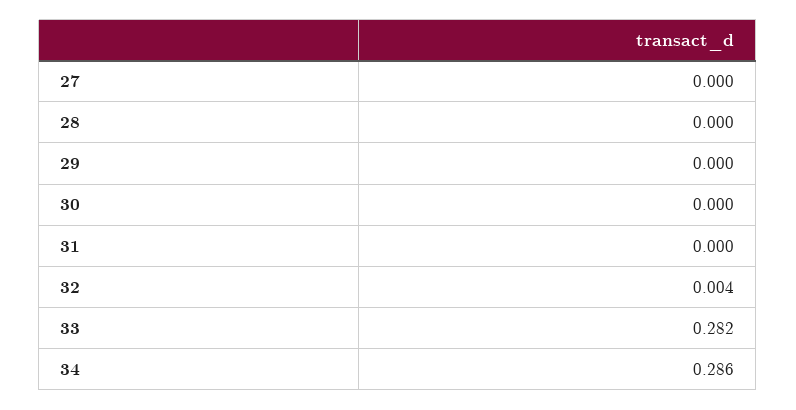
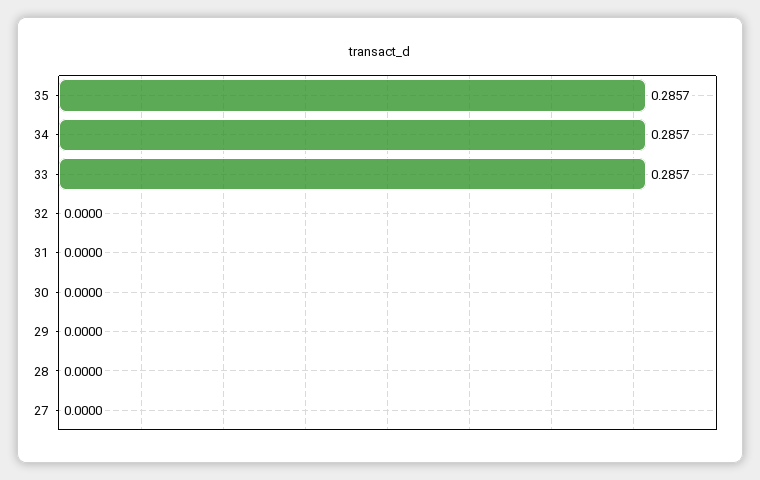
  {
    "27": 0,
    "28": 0,
    "29": 0,
    "30": 0,
    "31": 0,
-   "32": 0.004,
+   "32": 0,
-   "33": 0.282,
+   "33": 0.2857,
-   "34": 0.2857
+   "34": 0.2857,
+   "35": 0.2857
  }

